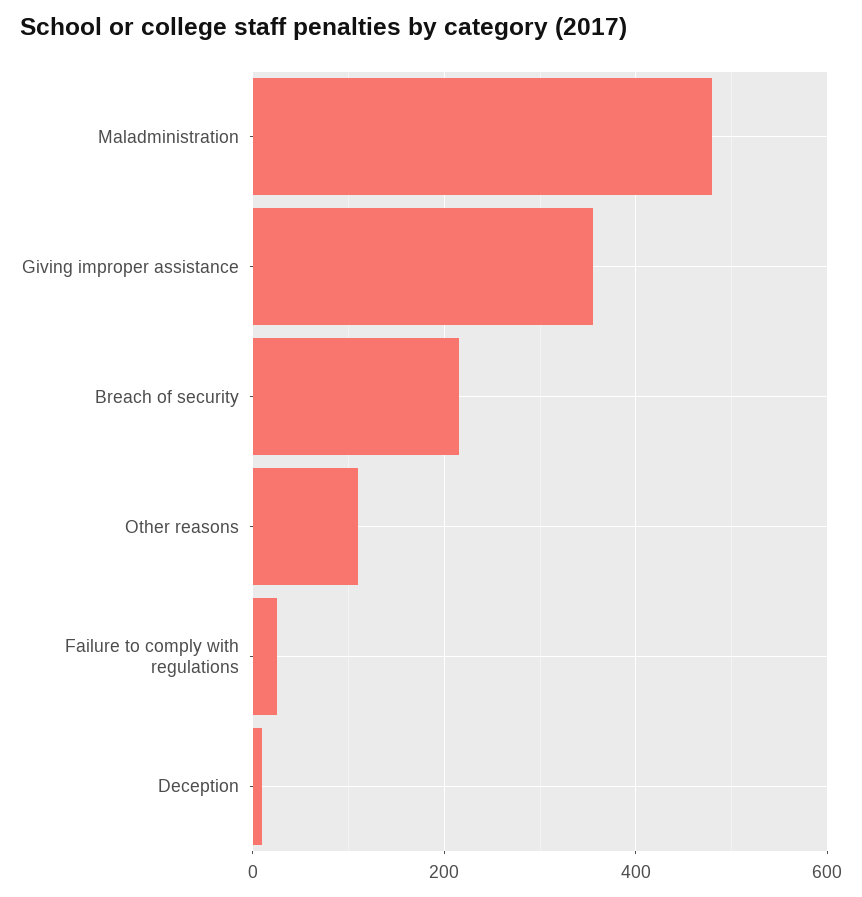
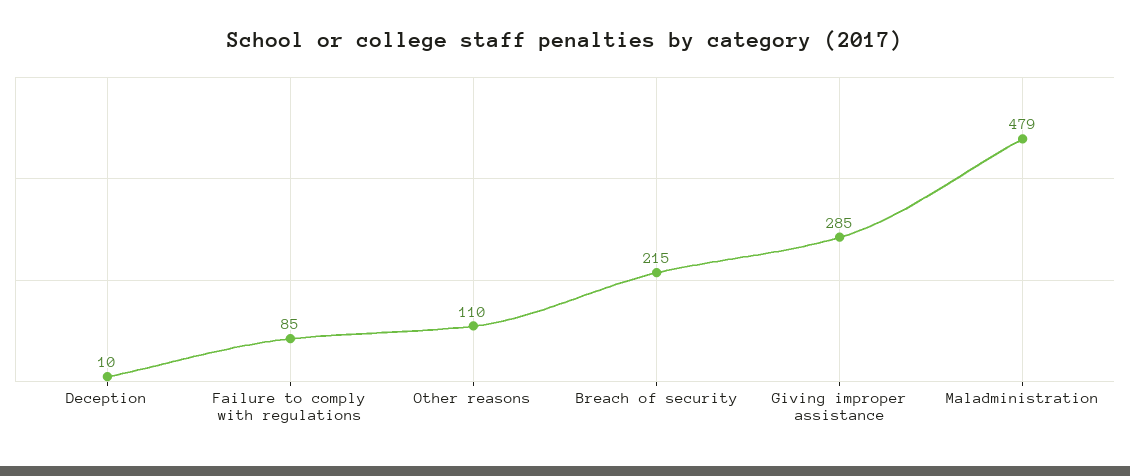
  {
    "Maladministration": 479,
-   "Giving improper assistance": 360,
+   "Giving improper assistance": 285,
    "Breach of security": 215,
    "Other reasons": 110,
-   "Failure to comply with regulations": 20,
+   "Failure to comply with regulations": 85,
    "Deception": 10
  }

